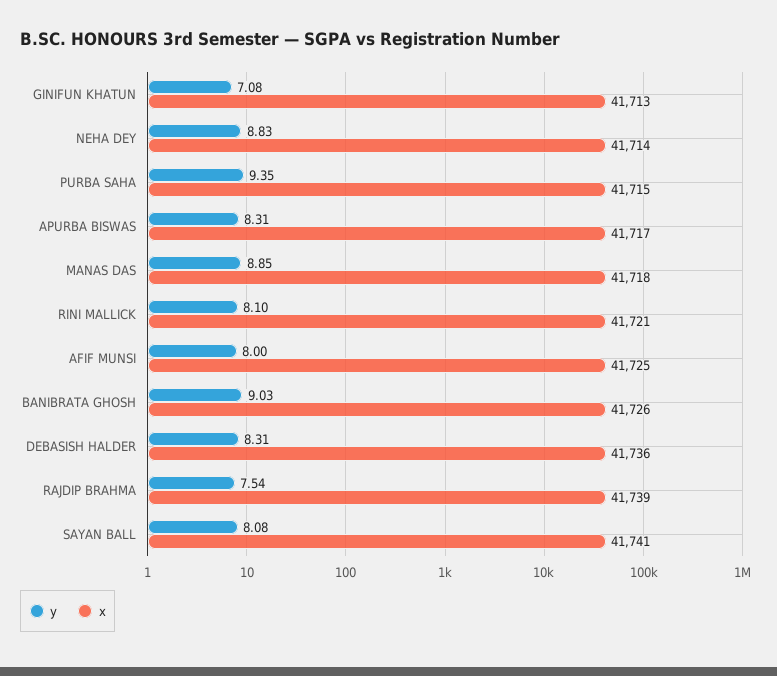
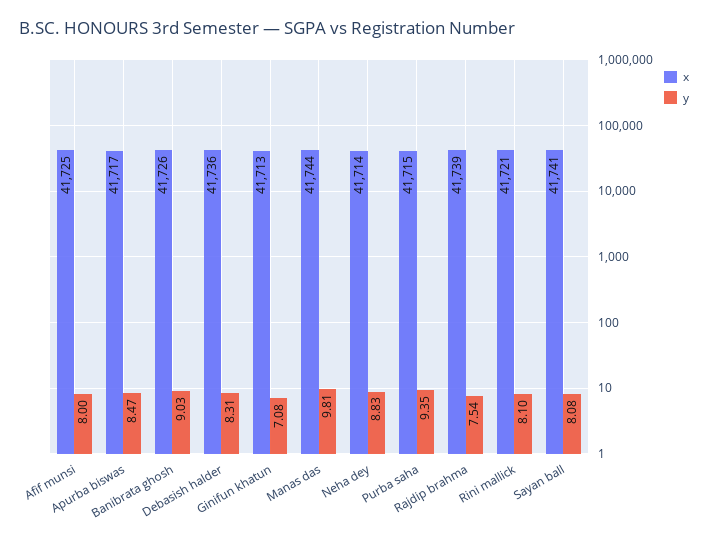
  {
    "y": {
      "GINIFUN KHATUN": 7.08,
      "NEHA DEY": 8.83,
      "PURBA SAHA": 9.35,
-     "APURBA BISWAS": 8.31,
+     "APURBA BISWAS": 8.47,
-     "MANAS DAS": 8.85,
+     "MANAS DAS": 9.81,
      "RINI MALLICK": 8.1,
      "AFIF MUNSI": 8,
      "BANIBRATA GHOSH": 9.03,
      "DEBASISH HALDER": 8.31,
      "RAJDIP BRAHMA": 7.54,
      "SAYAN BALL": 8.08
    },
    "x": {
      "GINIFUN KHATUN": 41713,
      "NEHA DEY": 41714,
      "PURBA SAHA": 41715,
      "APURBA BISWAS": 41717,
-     "MANAS DAS": 41718,
+     "MANAS DAS": 41744,
      "RINI MALLICK": 41721,
      "AFIF MUNSI": 41725,
      "BANIBRATA GHOSH": 41726,
      "DEBASISH HALDER": 41736,
      "RAJDIP BRAHMA": 41739,
      "SAYAN BALL": 41741
    }
  }

